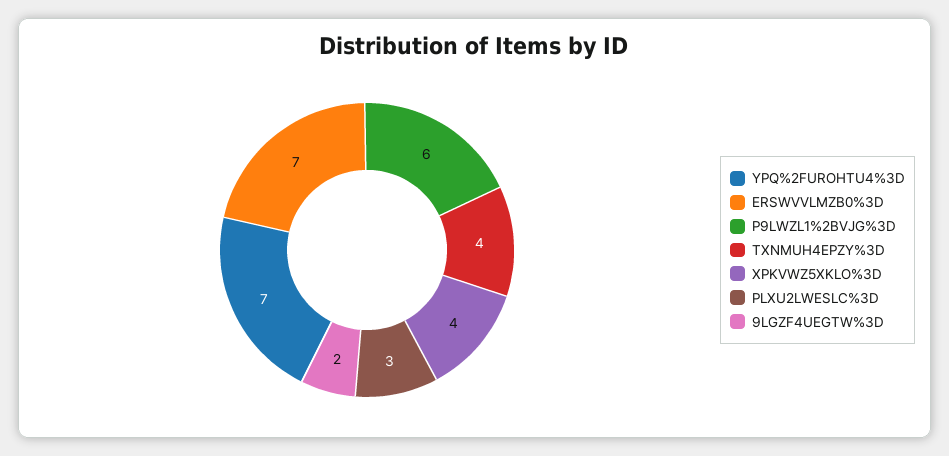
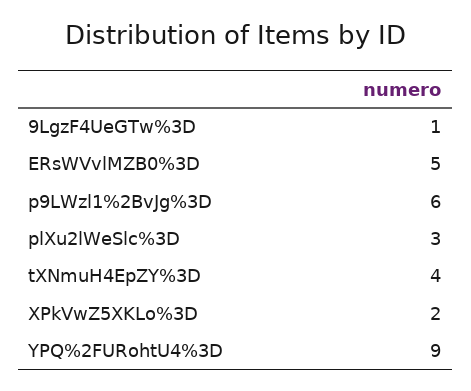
  {
-   "YPQ%2FUROHTU4%3D": 7,
+   "YPQ%2FUROHTU4%3D": 9,
-   "ERSWVVLMZB0%3D": 7,
+   "ERSWVVLMZB0%3D": 5,
    "P9LWZL1%2BVJG%3D": 6,
    "TXNMUH4EPZY%3D": 4,
-   "XPKVWZ5XKLO%3D": 4,
+   "XPKVWZ5XKLO%3D": 2,
    "PLXU2LWESLC%3D": 3,
-   "9LGZF4UEGTW%3D": 2
+   "9LGZF4UEGTW%3D": 1
  }

